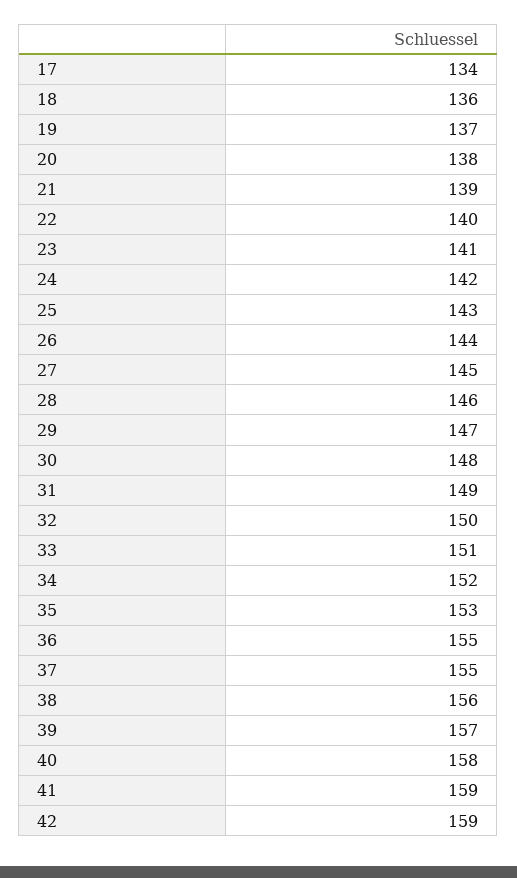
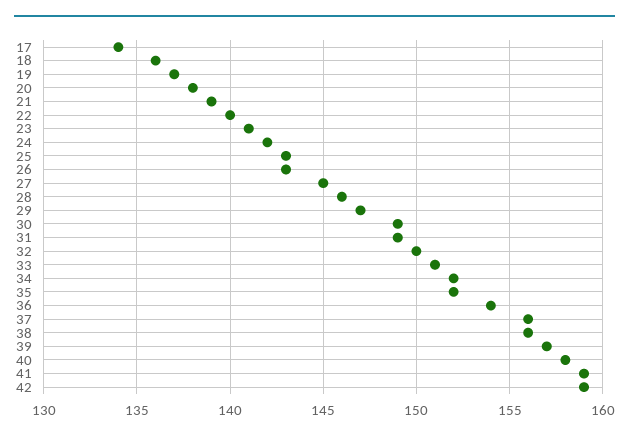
  {
    "17": 134,
    "18": 136,
    "19": 137,
    "20": 138,
    "21": 139,
    "22": 140,
    "23": 141,
    "24": 142,
    "25": 143,
-   "26": 144,
+   "26": 143,
    "27": 145,
    "28": 146,
    "29": 147,
-   "30": 148,
+   "30": 149,
    "31": 149,
    "32": 150,
    "33": 151,
    "34": 152,
-   "35": 153,
+   "35": 152,
-   "36": 155,
+   "36": 154,
-   "37": 155,
+   "37": 156,
    "38": 156,
    "39": 157,
    "40": 158,
    "41": 159,
    "42": 159
  }

